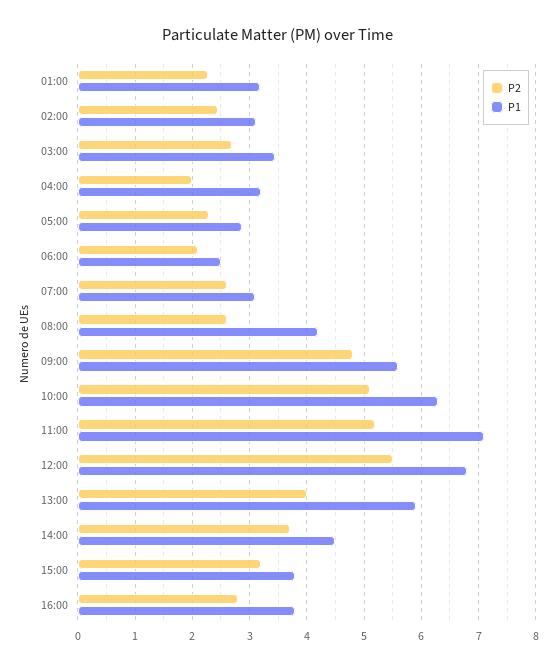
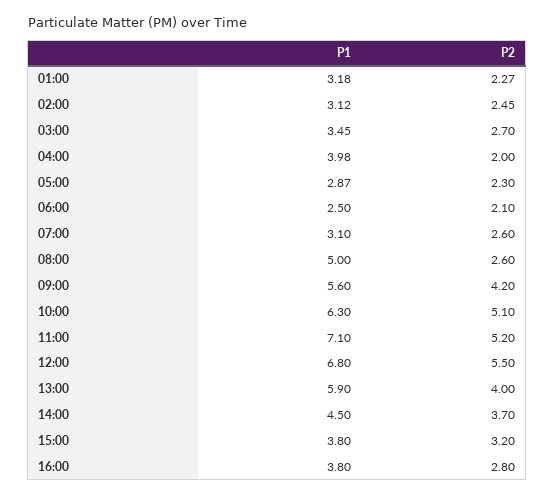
  {
    "P2": {
      "01:00": 2.27,
      "02:00": 2.45,
      "03:00": 2.7,
      "04:00": 2,
      "05:00": 2.3,
      "06:00": 2.1,
      "07:00": 2.6,
      "08:00": 2.6,
-     "09:00": 4.8,
+     "09:00": 4.2,
      "10:00": 5.1,
      "11:00": 5.2,
      "12:00": 5.5,
      "13:00": 4,
      "14:00": 3.7,
      "15:00": 3.2,
      "16:00": 2.8
    },
    "P1": {
      "01:00": 3.18,
      "02:00": 3.12,
      "03:00": 3.45,
-     "04:00": 3.2,
+     "04:00": 3.98,
      "05:00": 2.87,
      "06:00": 2.5,
      "07:00": 3.1,
-     "08:00": 4.2,
+     "08:00": 5,
      "09:00": 5.6,
      "10:00": 6.3,
      "11:00": 7.1,
      "12:00": 6.8,
      "13:00": 5.9,
      "14:00": 4.5,
      "15:00": 3.8,
      "16:00": 3.8
    }
  }

